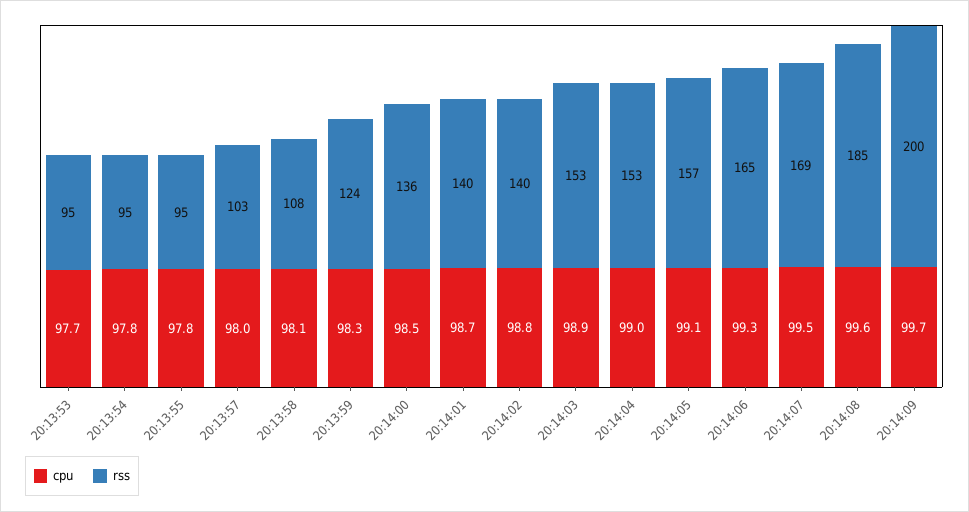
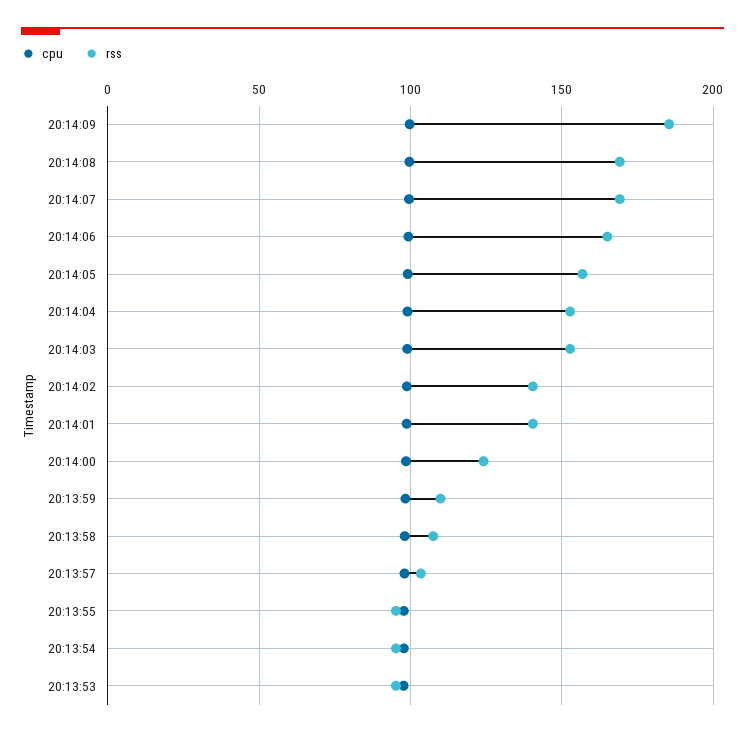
  {
    "cpu": {
      "20:13:53": 97.7,
      "20:13:54": 97.8,
      "20:13:55": 97.8,
      "20:13:57": 98,
      "20:13:58": 98.1,
      "20:13:59": 98.3,
      "20:14:00": 98.5,
      "20:14:01": 98.7,
      "20:14:02": 98.8,
      "20:14:03": 98.9,
      "20:14:04": 99,
      "20:14:05": 99.1,
      "20:14:06": 99.3,
      "20:14:07": 99.5,
      "20:14:08": 99.6,
      "20:14:09": 99.7
    },
    "rss": {
      "20:13:53": 95,
      "20:13:54": 95,
      "20:13:55": 95,
      "20:13:57": 103,
      "20:13:58": 108,
-     "20:13:59": 124,
+     "20:13:59": 110,
-     "20:14:00": 136,
+     "20:14:00": 125,
      "20:14:01": 140,
      "20:14:02": 140,
      "20:14:03": 153,
      "20:14:04": 153,
      "20:14:05": 157,
      "20:14:06": 165,
      "20:14:07": 169,
-     "20:14:08": 185,
+     "20:14:08": 170,
-     "20:14:09": 200
+     "20:14:09": 185
    }
  }

